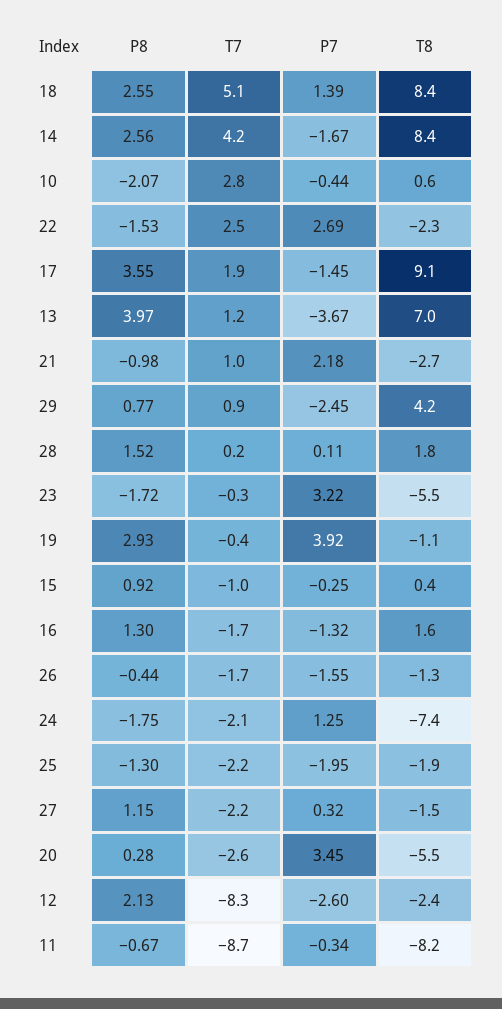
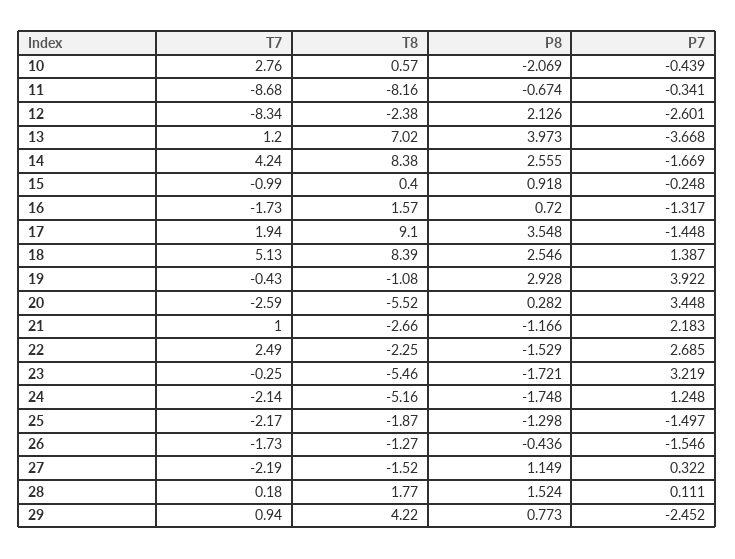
  {
    "P8": {
      "18": 2.546,
      "14": 2.555,
      "10": -2.069,
      "22": -1.529,
      "17": 3.548,
      "13": 3.973,
-     "21": -0.98,
+     "21": -1.166,
      "29": 0.773,
      "28": 1.524,
      "23": -1.721,
      "19": 2.928,
      "15": 0.918,
-     "16": 1.3,
+     "16": 0.72,
      "26": -0.436,
      "24": -1.748,
      "25": -1.298,
      "27": 1.149,
      "20": 0.282,
      "12": 2.126,
      "11": -0.674
    },
    "T7": {
      "18": 5.13,
      "14": 4.24,
      "10": 2.76,
      "22": 2.49,
      "17": 1.94,
      "13": 1.2,
      "21": 1,
      "29": 0.94,
      "28": 0.18,
      "23": -0.25,
      "19": -0.43,
      "15": -0.99,
      "16": -1.73,
      "26": -1.73,
      "24": -2.14,
      "25": -2.17,
      "27": -2.19,
      "20": -2.59,
      "12": -8.34,
      "11": -8.68
    },
    "P7": {
      "18": 1.387,
      "14": -1.669,
      "10": -0.439,
      "22": 2.685,
      "17": -1.448,
      "13": -3.668,
      "21": 2.183,
      "29": -2.452,
      "28": 0.111,
      "23": 3.219,
      "19": 3.922,
      "15": -0.248,
      "16": -1.317,
      "26": -1.546,
      "24": 1.248,
-     "25": -1.95,
+     "25": -1.497,
      "27": 0.322,
      "20": 3.448,
      "12": -2.601,
      "11": -0.341
    },
    "T8": {
      "18": 8.39,
      "14": 8.38,
      "10": 0.57,
      "22": -2.25,
      "17": 9.1,
      "13": 7.02,
      "21": -2.66,
      "29": 4.22,
      "28": 1.77,
      "23": -5.46,
      "19": -1.08,
      "15": 0.4,
      "16": 1.57,
      "26": -1.27,
-     "24": -7.4,
+     "24": -5.16,
      "25": -1.87,
      "27": -1.52,
      "20": -5.52,
      "12": -2.38,
      "11": -8.16
    }
  }

